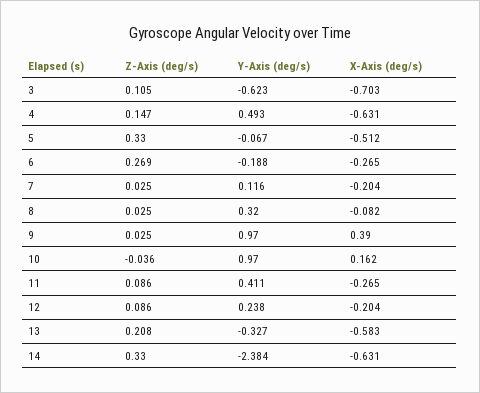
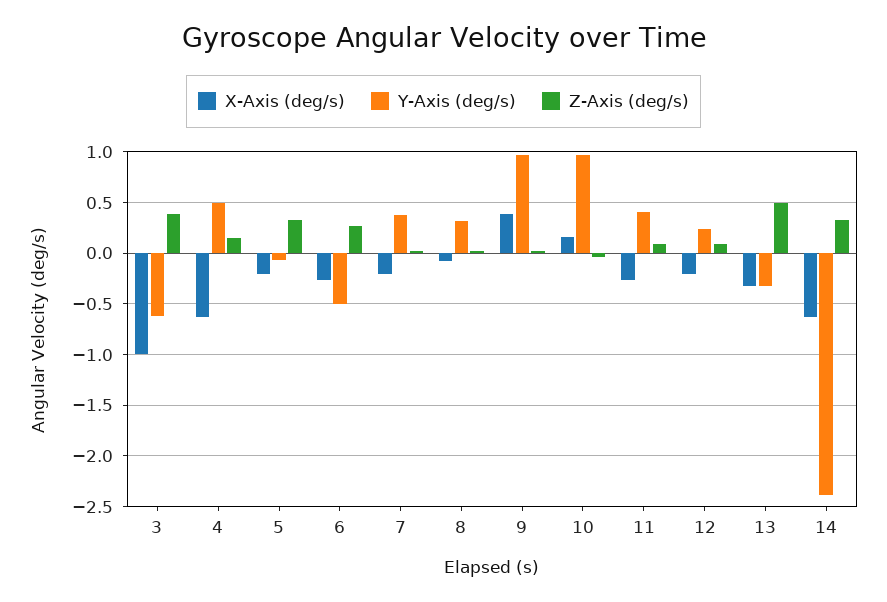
  {
    "Z-Axis (deg/s)": {
-     "3": 0.105,
+     "3": 0.4,
      "4": 0.147,
      "5": 0.33,
      "6": 0.269,
      "7": 0.025,
      "8": 0.025,
      "9": 0.025,
      "10": -0.036,
      "11": 0.086,
      "12": 0.086,
-     "13": 0.208,
+     "13": 0.5,
      "14": 0.33
    },
    "Y-Axis (deg/s)": {
      "3": -0.623,
      "4": 0.493,
      "5": -0.067,
-     "6": -0.188,
+     "6": -0.5,
-     "7": 0.116,
+     "7": 0.4,
      "8": 0.32,
      "9": 0.97,
      "10": 0.97,
      "11": 0.411,
      "12": 0.238,
      "13": -0.327,
      "14": -2.384
    },
    "X-Axis (deg/s)": {
-     "3": -0.703,
+     "3": -1,
      "4": -0.631,
-     "5": -0.512,
+     "5": -0.2,
      "6": -0.265,
      "7": -0.204,
      "8": -0.082,
      "9": 0.39,
      "10": 0.162,
      "11": -0.265,
      "12": -0.204,
-     "13": -0.583,
+     "13": -0.3,
      "14": -0.631
    }
  }

